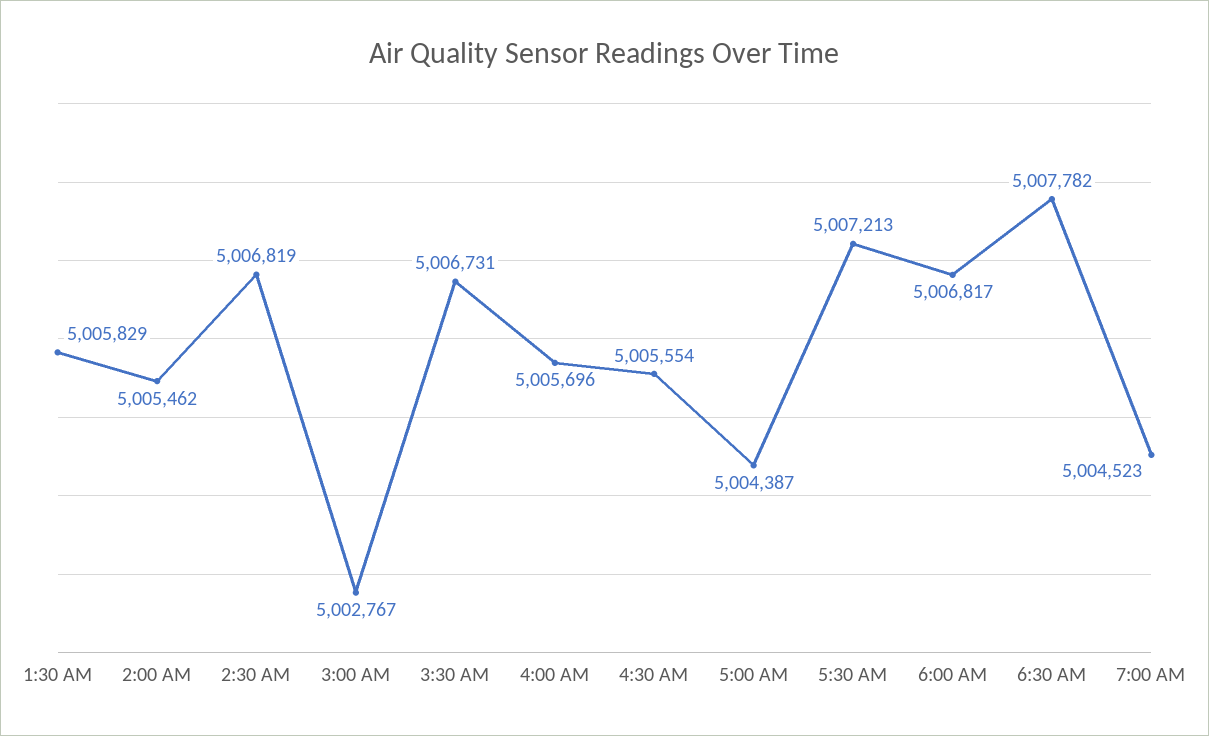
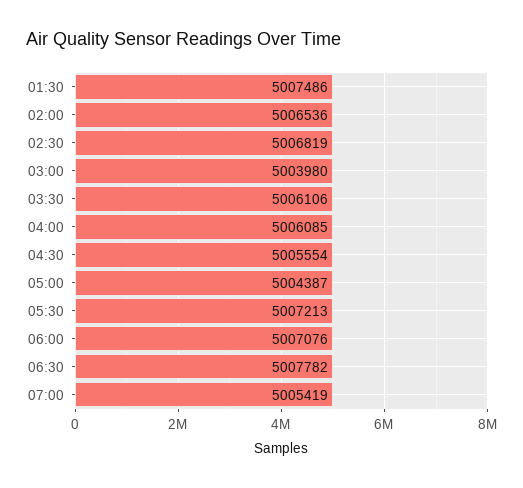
  {
-   "1:30 AM": 5005829,
+   "1:30 AM": 5007486,
-   "2:00 AM": 5005462,
+   "2:00 AM": 5006536,
    "2:30 AM": 5006819,
-   "3:00 AM": 5002767,
+   "3:00 AM": 5003980,
-   "3:30 AM": 5006731,
+   "3:30 AM": 5006106,
-   "4:00 AM": 5005696,
+   "4:00 AM": 5006085,
    "4:30 AM": 5005554,
    "5:00 AM": 5004387,
    "5:30 AM": 5007213,
-   "6:00 AM": 5006817,
+   "6:00 AM": 5007076,
    "6:30 AM": 5007782,
-   "7:00 AM": 5004523
+   "7:00 AM": 5005419
  }

